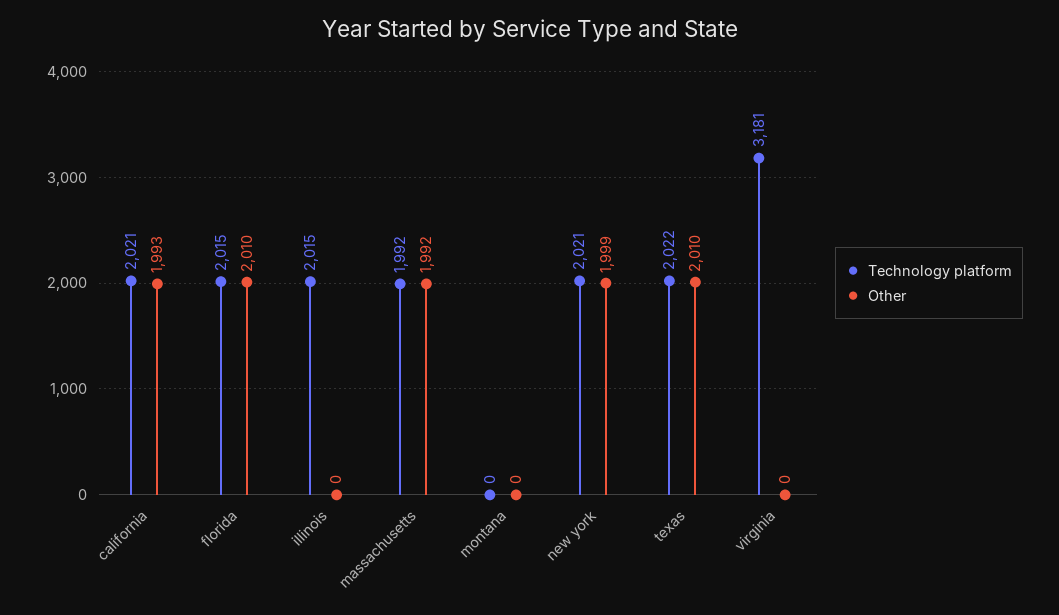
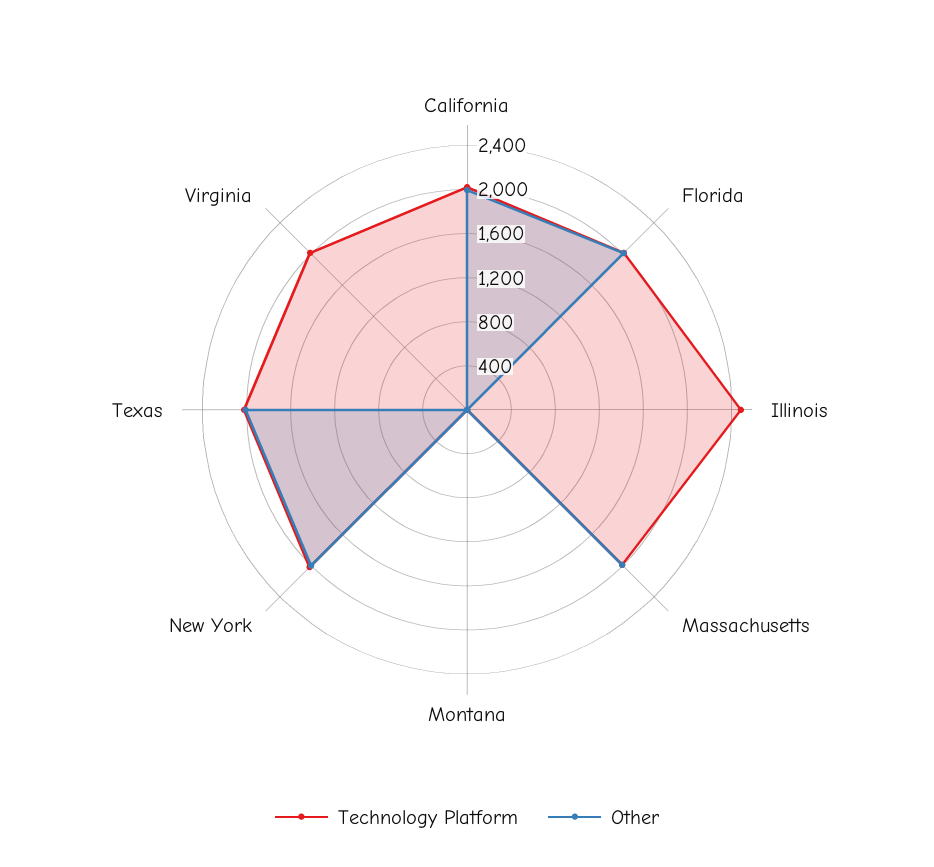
  {
    "Technology platform": {
      "california": 2021,
      "florida": 2015,
-     "illinois": 2015,
+     "illinois": 2500,
      "massachusetts": 1992,
      "montana": 0,
      "new york": 2021,
      "texas": 2022,
-     "virginia": 3181
+     "virginia": 2000
    },
    "Other": {
      "california": 1993,
      "florida": 2010,
      "illinois": 0,
      "massachusetts": 1992,
      "montana": 0,
      "new york": 1999,
      "texas": 2010,
      "virginia": 0
    }
  }

